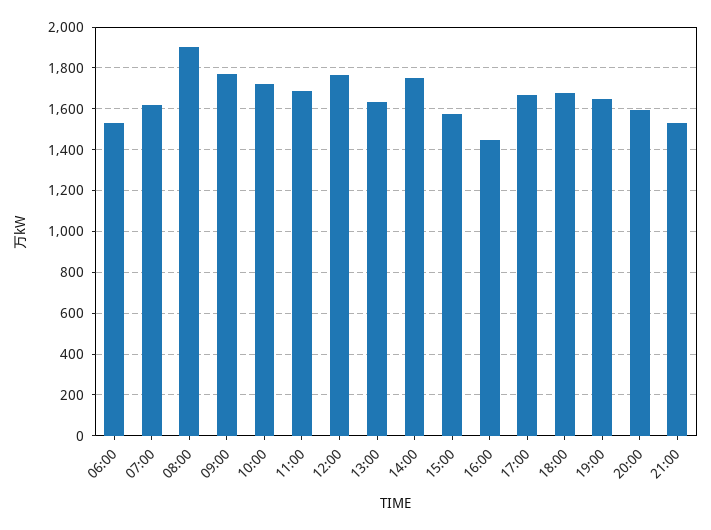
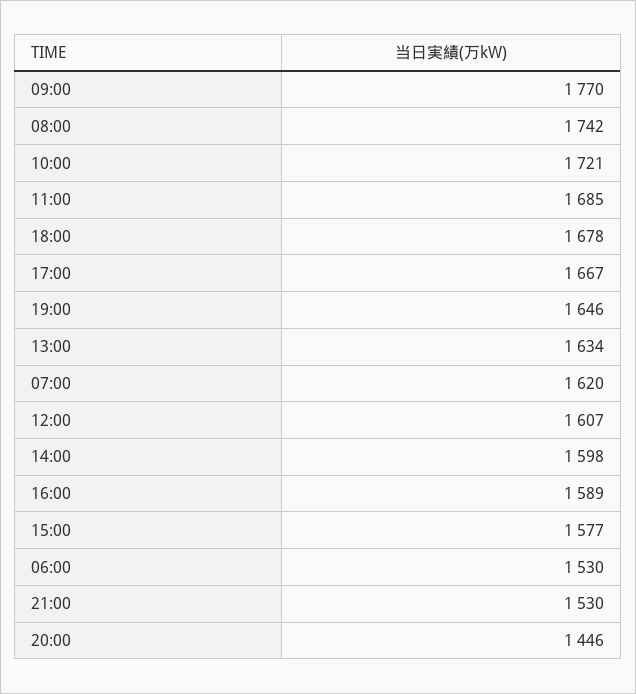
  {
    "06:00": 1530,
    "07:00": 1620,
-   "08:00": 1900,
+   "08:00": 1742,
    "09:00": 1770,
    "10:00": 1721,
    "11:00": 1685,
-   "12:00": 1750,
+   "12:00": 1607,
    "13:00": 1634,
-   "14:00": 1750,
+   "14:00": 1598,
    "15:00": 1577,
-   "16:00": 1450,
+   "16:00": 1589,
    "17:00": 1667,
    "18:00": 1678,
    "19:00": 1646,
-   "20:00": 1600,
+   "20:00": 1446,
    "21:00": 1530
  }

